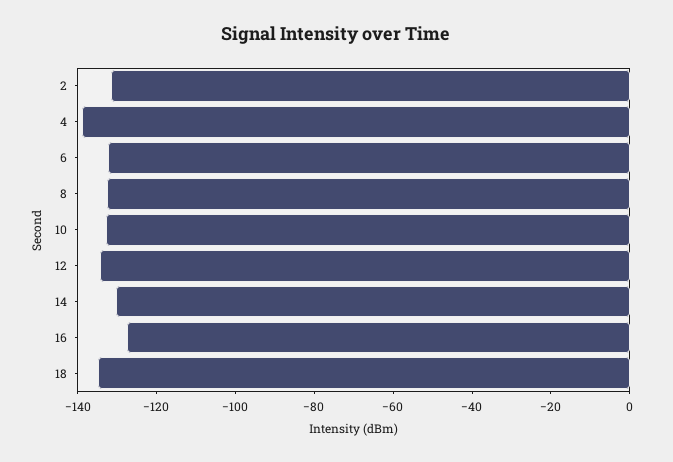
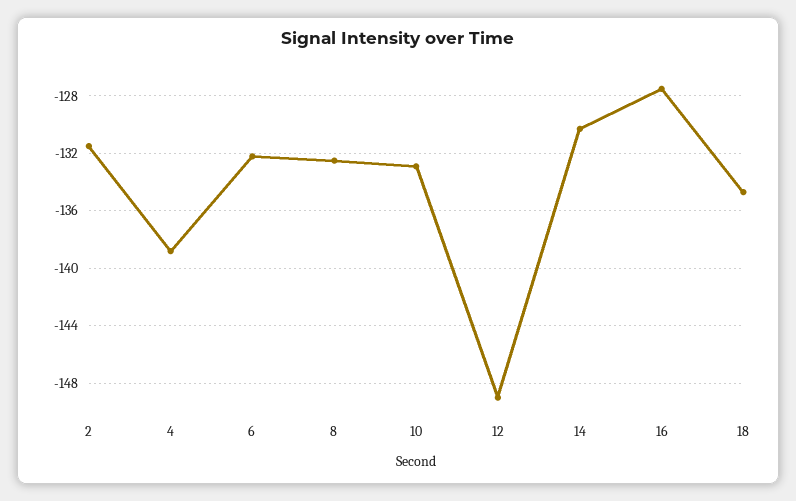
  {
    "2": -131.5,
    "4": -139,
    "6": -132,
    "8": -132.5,
    "10": -133,
-   "12": -135,
+   "12": -149,
    "14": -130.5,
    "16": -127.5,
    "18": -134.5
  }

